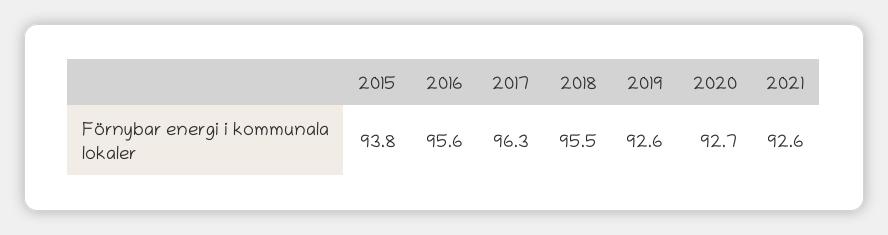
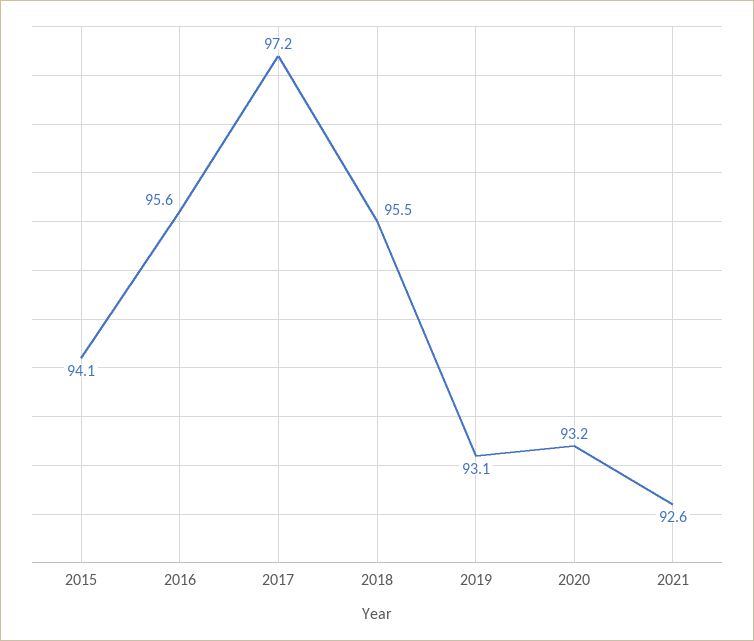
  {
-   "2015": 93.8,
+   "2015": 94.1,
    "2016": 95.6,
-   "2017": 96.3,
+   "2017": 97.2,
    "2018": 95.5,
-   "2019": 92.6,
+   "2019": 93.1,
-   "2020": 92.7,
+   "2020": 93.2,
    "2021": 92.6
  }

